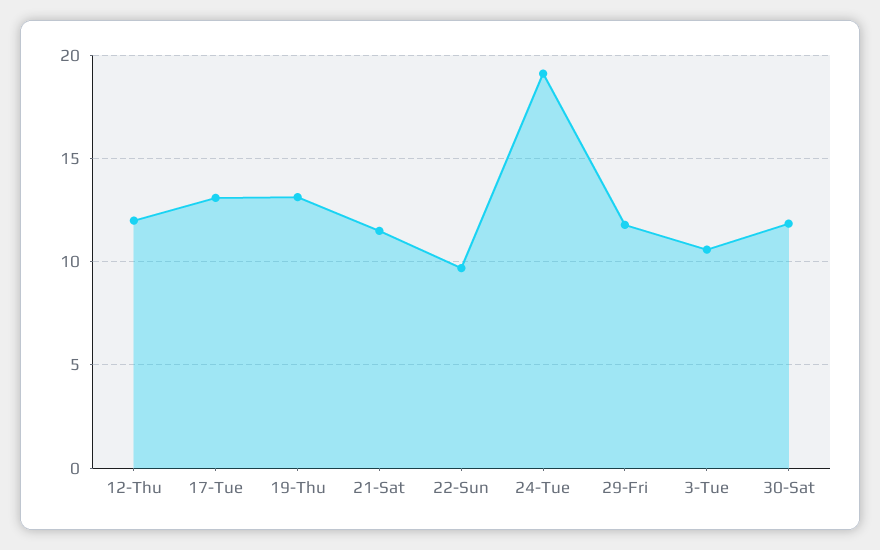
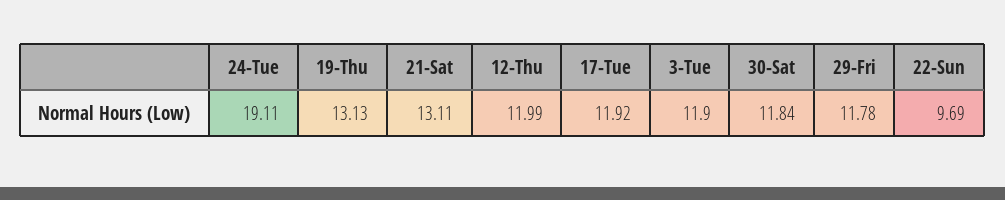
  {
    "12-Thu": 11.99,
-   "17-Tue": 13,
+   "17-Tue": 11.92,
    "19-Thu": 13.13,
-   "21-Sat": 11.5,
+   "21-Sat": 13.11,
    "22-Sun": 9.69,
    "24-Tue": 19.11,
    "29-Fri": 11.78,
-   "3-Tue": 10.5,
+   "3-Tue": 11.9,
    "30-Sat": 11.84
  }

